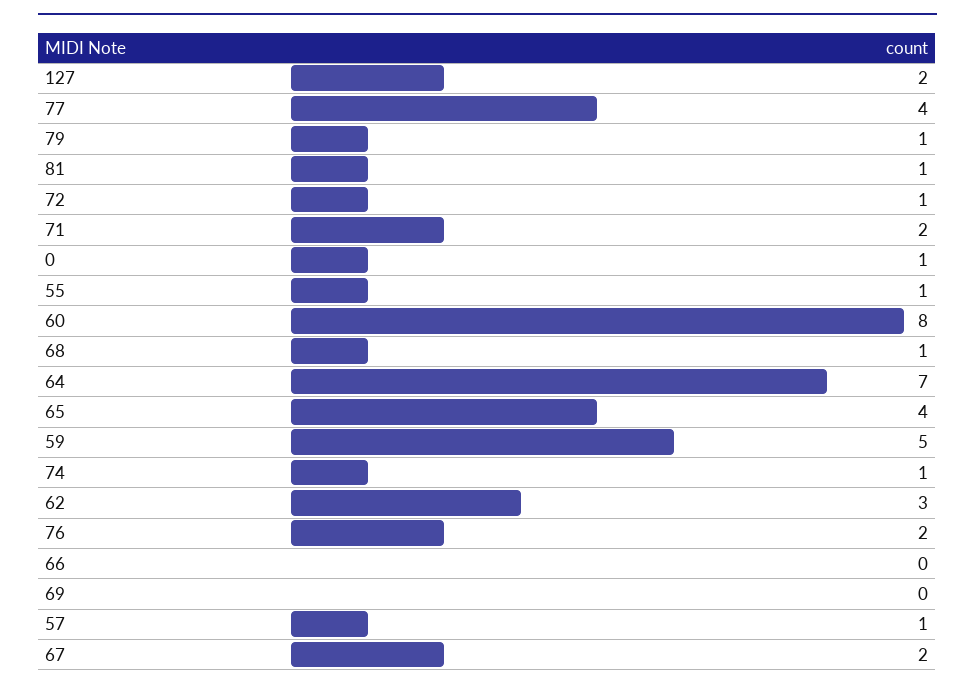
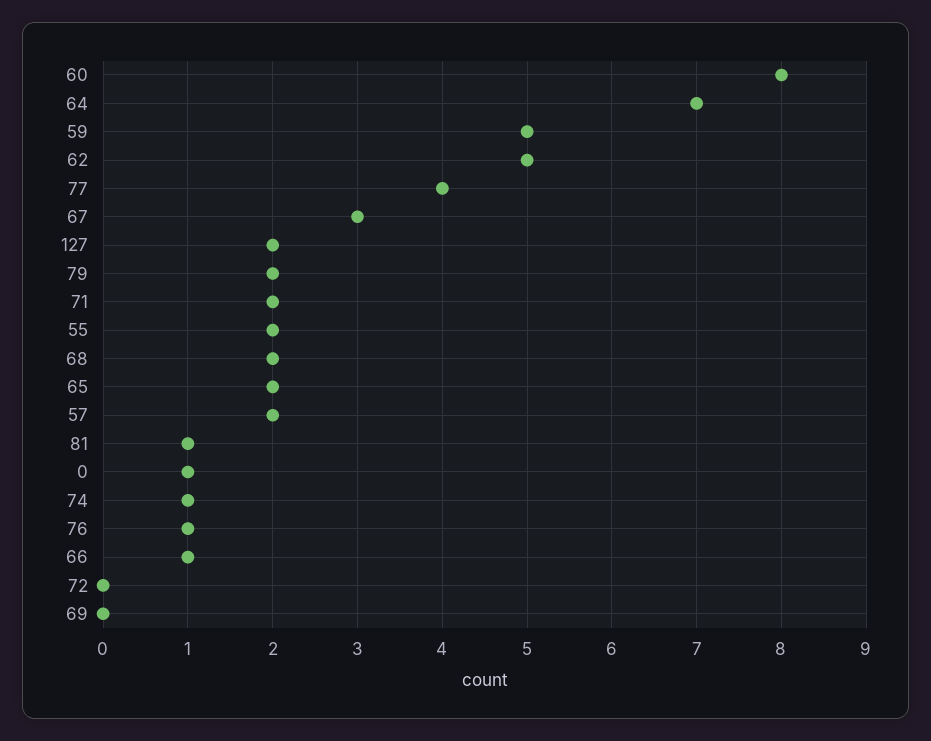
  {
    "127": 2,
    "77": 4,
-   "79": 1,
+   "79": 2,
    "81": 1,
-   "72": 1,
+   "72": 0,
    "71": 2,
    "0": 1,
-   "55": 1,
+   "55": 2,
    "60": 8,
-   "68": 1,
+   "68": 2,
    "64": 7,
-   "65": 4,
+   "65": 2,
    "59": 5,
    "74": 1,
-   "62": 3,
+   "62": 5,
-   "76": 2,
+   "76": 1,
-   "66": 0,
+   "66": 1,
    "69": 0,
-   "57": 1,
+   "57": 2,
-   "67": 2
+   "67": 3
  }

